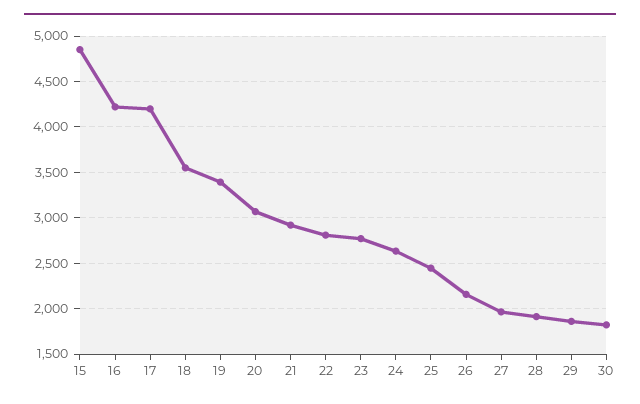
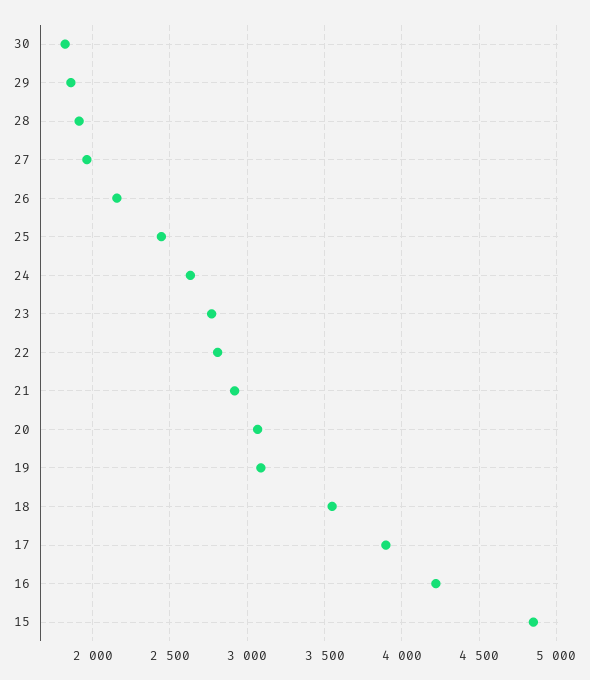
  {
    "15": 4850,
    "16": 4200,
-   "17": 4200,
+   "17": 3900,
    "18": 3550,
-   "19": 3400,
+   "19": 3100,
    "20": 3050,
    "21": 2900,
    "22": 2800,
    "23": 2750,
    "24": 2650,
    "25": 2450,
    "26": 2150,
    "27": 1950,
    "28": 1900,
    "29": 1850,
    "30": 1800
  }

